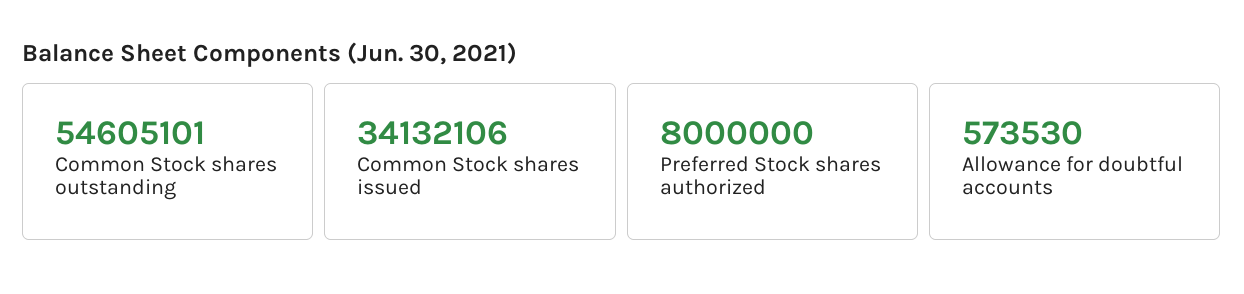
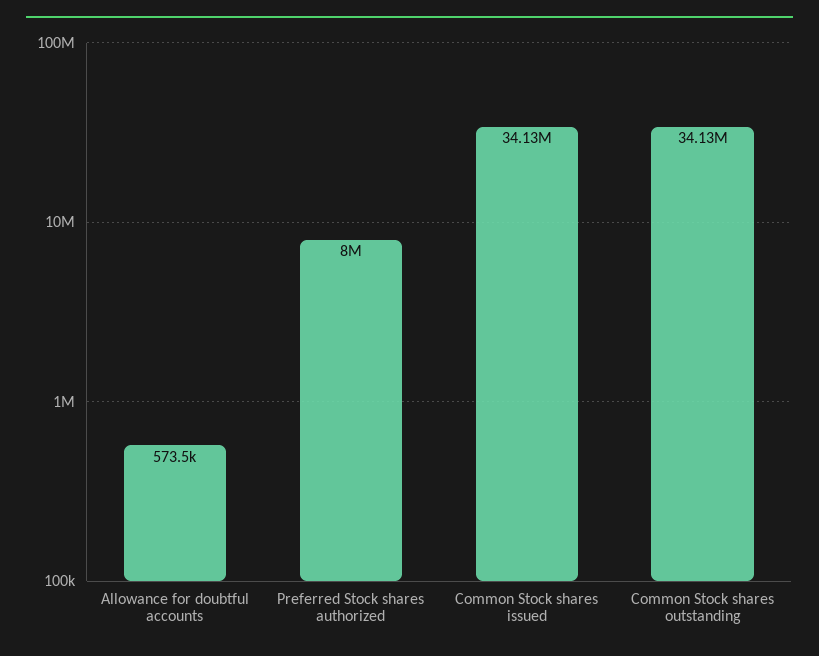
  {
-   "Common Stock shares outstanding": 54605101,
+   "Common Stock shares outstanding": 34130000,
    "Common Stock shares issued": 34132106,
    "Preferred Stock shares authorized": 8000000,
    "Allowance for doubtful accounts": 573530
  }

